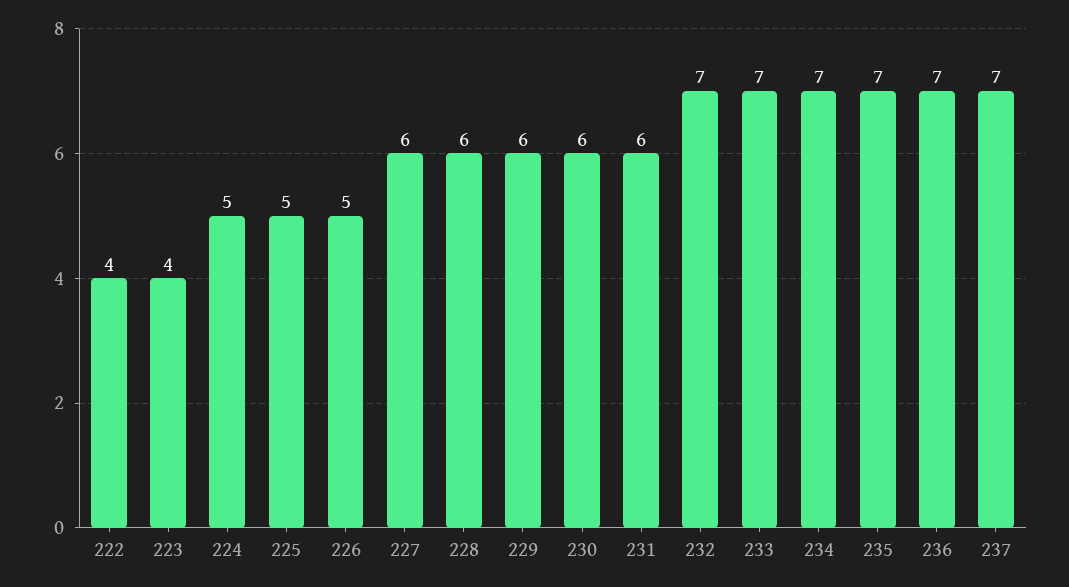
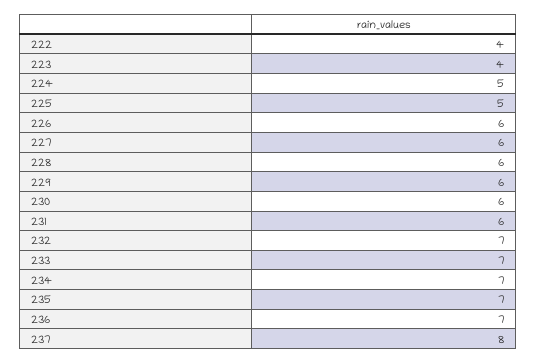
  {
    "222": 4,
    "223": 4,
    "224": 5,
    "225": 5,
-   "226": 5,
+   "226": 6,
    "227": 6,
    "228": 6,
    "229": 6,
    "230": 6,
    "231": 6,
    "232": 7,
    "233": 7,
    "234": 7,
    "235": 7,
    "236": 7,
-   "237": 7
+   "237": 8
  }

